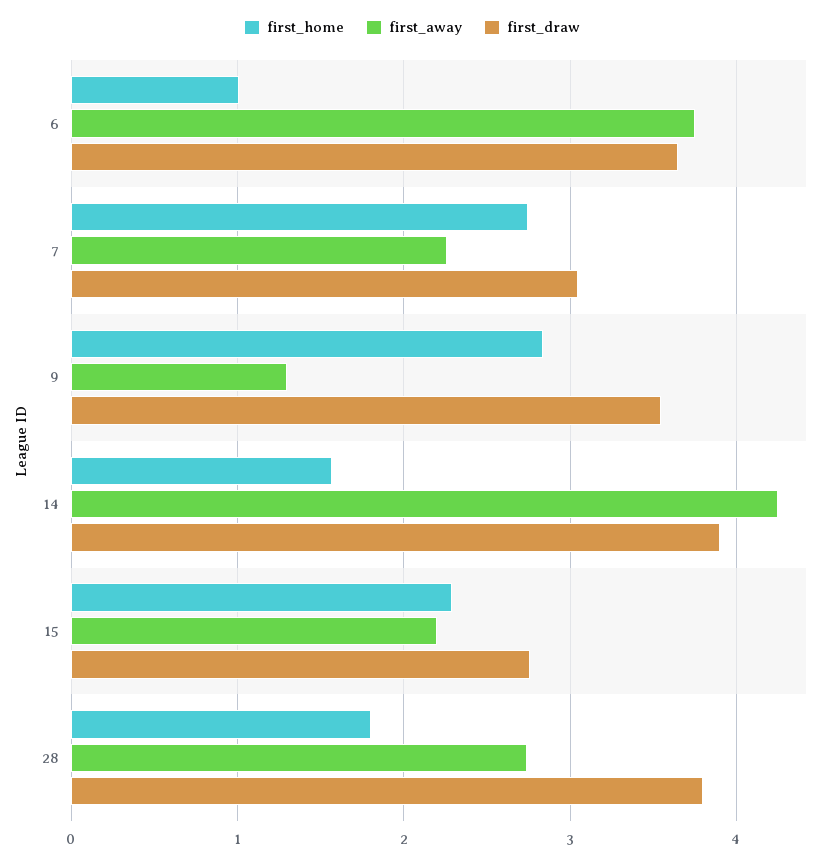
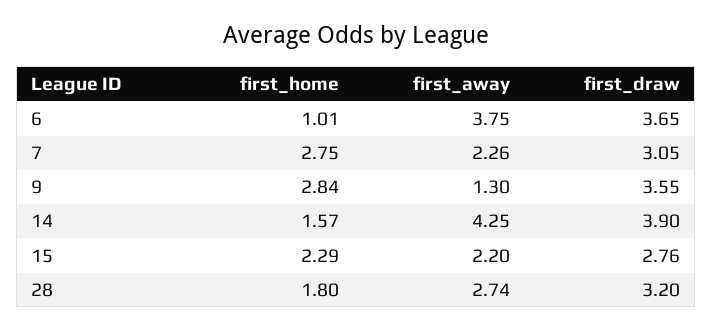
  {
    "first_home": {
      "6": 1.01,
      "7": 2.75,
      "9": 2.84,
      "14": 1.57,
      "15": 2.29,
      "28": 1.8
    },
    "first_away": {
      "6": 3.75,
      "7": 2.26,
      "9": 1.3,
      "14": 4.25,
      "15": 2.2,
      "28": 2.74
    },
    "first_draw": {
      "6": 3.65,
      "7": 3.05,
      "9": 3.55,
      "14": 3.9,
      "15": 2.76,
-     "28": 3.8
+     "28": 3.2
    }
  }

